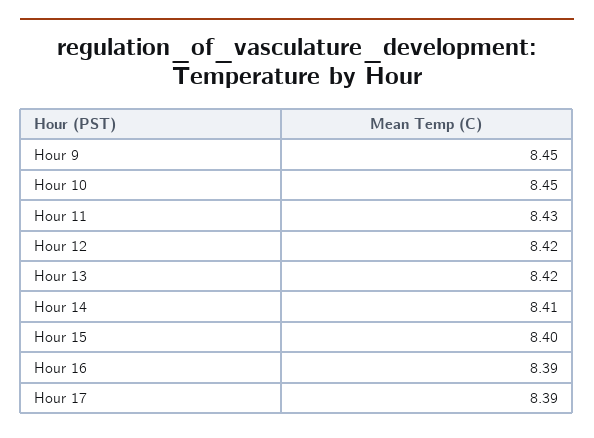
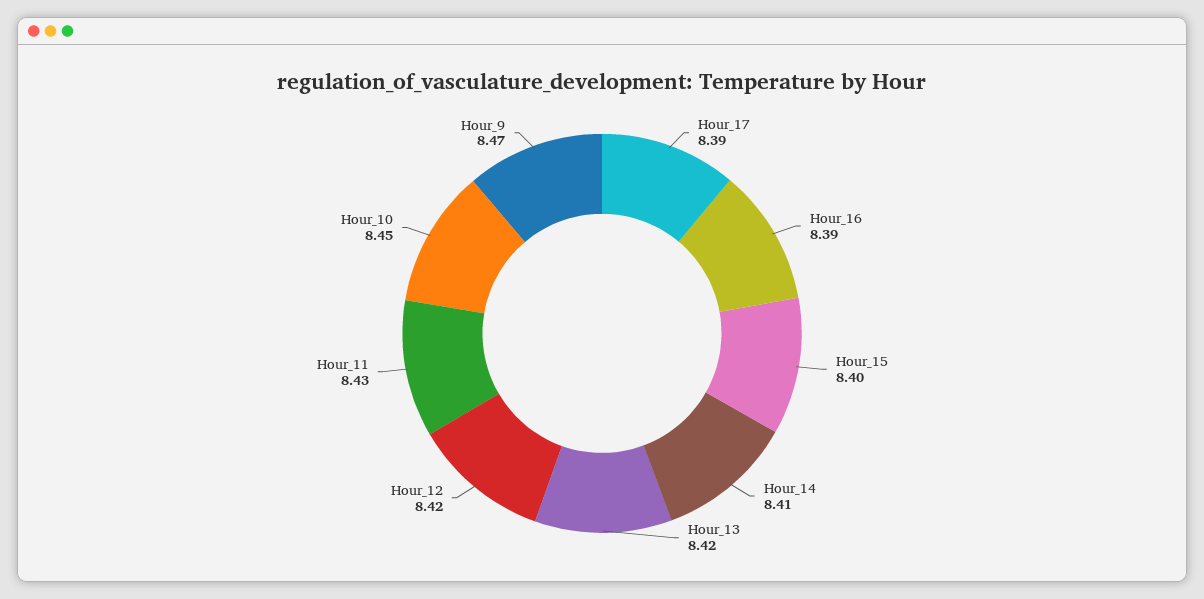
  {
-   "Hour 9": 8.45,
+   "Hour 9": 8.47,
    "Hour 10": 8.45,
    "Hour 11": 8.43,
    "Hour 12": 8.42,
    "Hour 13": 8.42,
    "Hour 14": 8.41,
    "Hour 15": 8.4,
    "Hour 16": 8.39,
    "Hour 17": 8.39
  }

